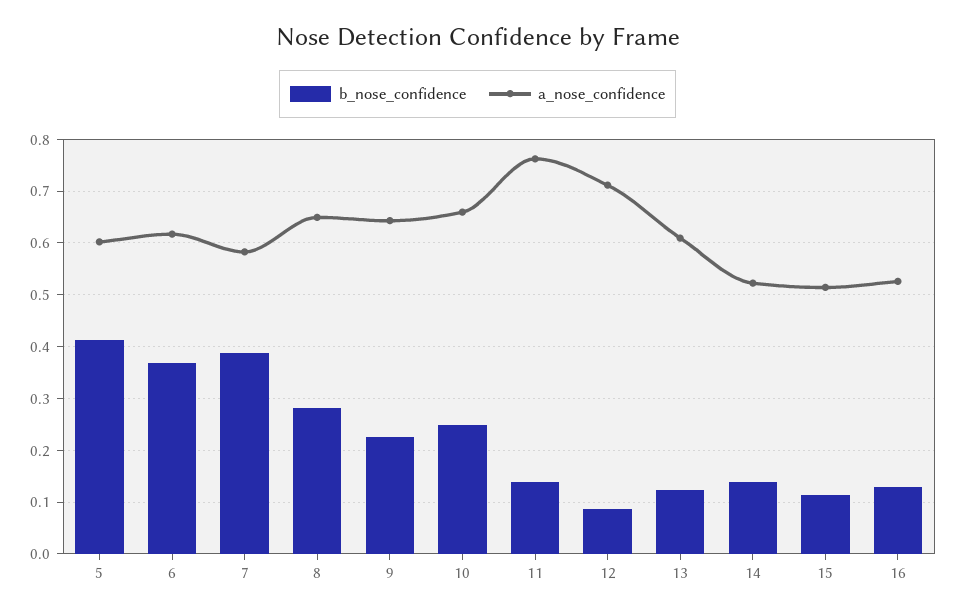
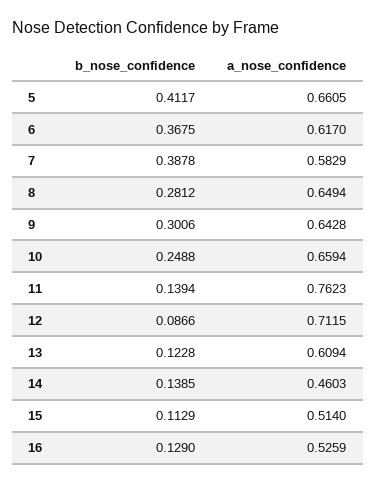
  {
    "b_nose_confidence": {
      "5": 0.4117,
      "6": 0.3675,
      "7": 0.3878,
      "8": 0.2812,
-     "9": 0.22,
+     "9": 0.3006,
      "10": 0.2488,
      "11": 0.1394,
      "12": 0.0866,
      "13": 0.1228,
      "14": 0.1385,
      "15": 0.1129,
      "16": 0.129
    },
    "a_nose_confidence": {
-     "5": 0.6,
+     "5": 0.6605,
      "6": 0.617,
      "7": 0.5829,
      "8": 0.6494,
      "9": 0.6428,
      "10": 0.6594,
      "11": 0.7623,
      "12": 0.7115,
      "13": 0.6094,
-     "14": 0.52,
+     "14": 0.4603,
      "15": 0.514,
      "16": 0.5259
    }
  }

